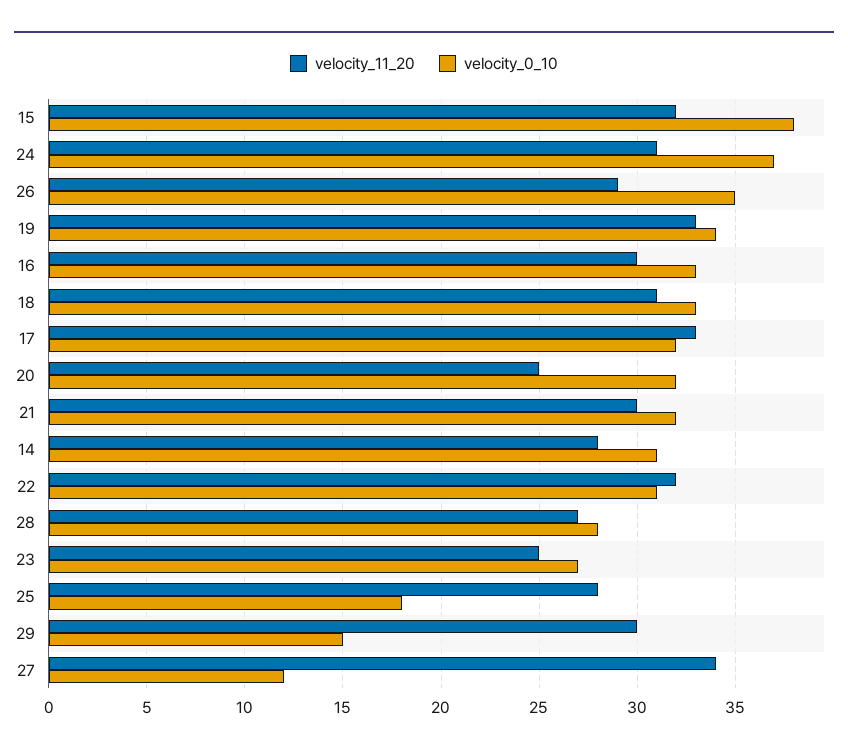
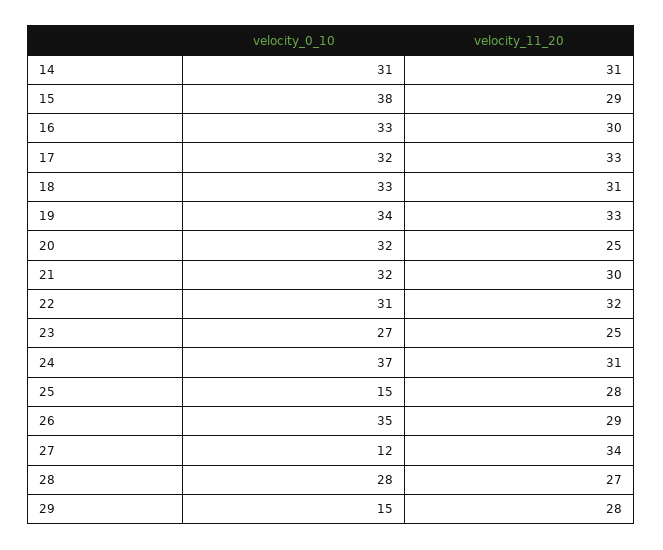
  {
    "velocity_11_20": {
-     "15": 32,
+     "15": 29,
      "24": 31,
      "26": 29,
      "19": 33,
      "16": 30,
      "18": 31,
      "17": 33,
      "20": 25,
      "21": 30,
-     "14": 28,
+     "14": 31,
      "22": 32,
      "28": 27,
      "23": 25,
      "25": 28,
-     "29": 30,
+     "29": 28,
      "27": 34
    },
    "velocity_0_10": {
      "15": 38,
      "24": 37,
      "26": 35,
      "19": 34,
      "16": 33,
      "18": 33,
      "17": 32,
      "20": 32,
      "21": 32,
      "14": 31,
      "22": 31,
      "28": 28,
      "23": 27,
-     "25": 18,
+     "25": 15,
      "29": 15,
      "27": 12
    }
  }

